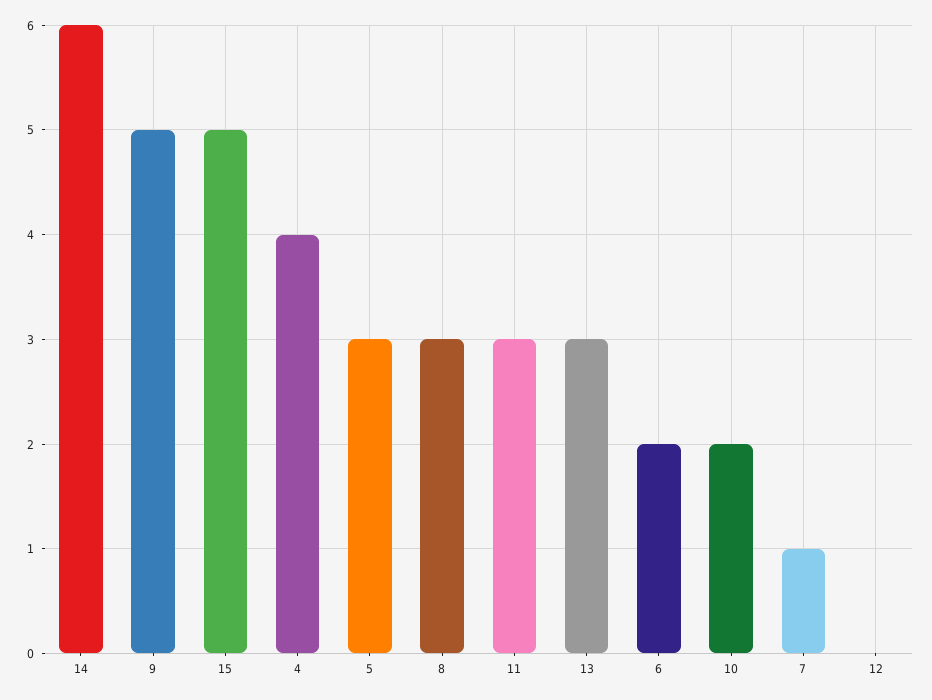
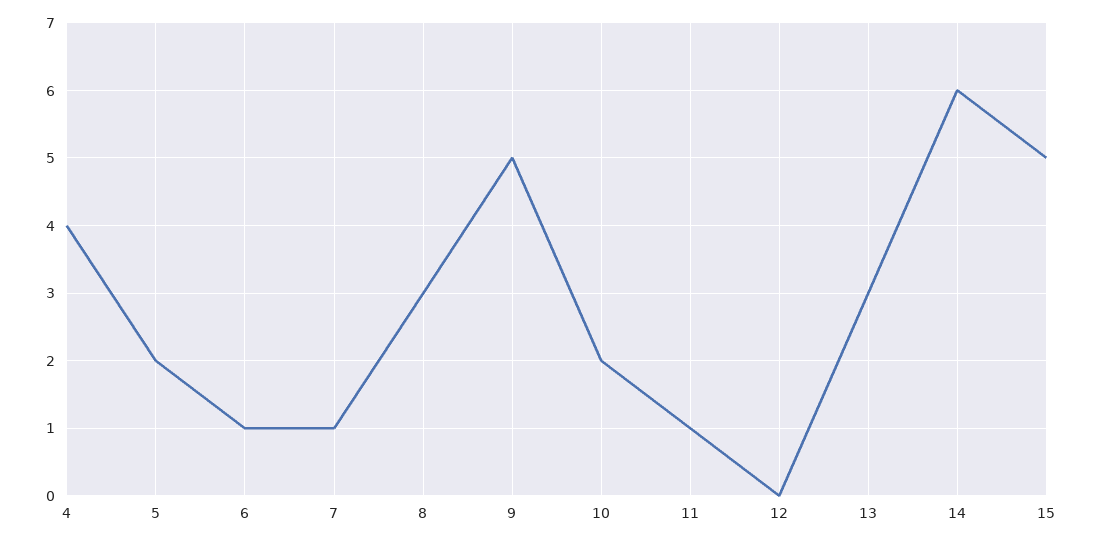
  {
    "14": 6,
    "9": 5,
    "15": 5,
    "4": 4,
-   "5": 3,
+   "5": 2,
    "8": 3,
-   "11": 3,
+   "11": 1,
    "13": 3,
-   "6": 2,
+   "6": 1,
    "10": 2,
    "7": 1,
    "12": 0
  }

